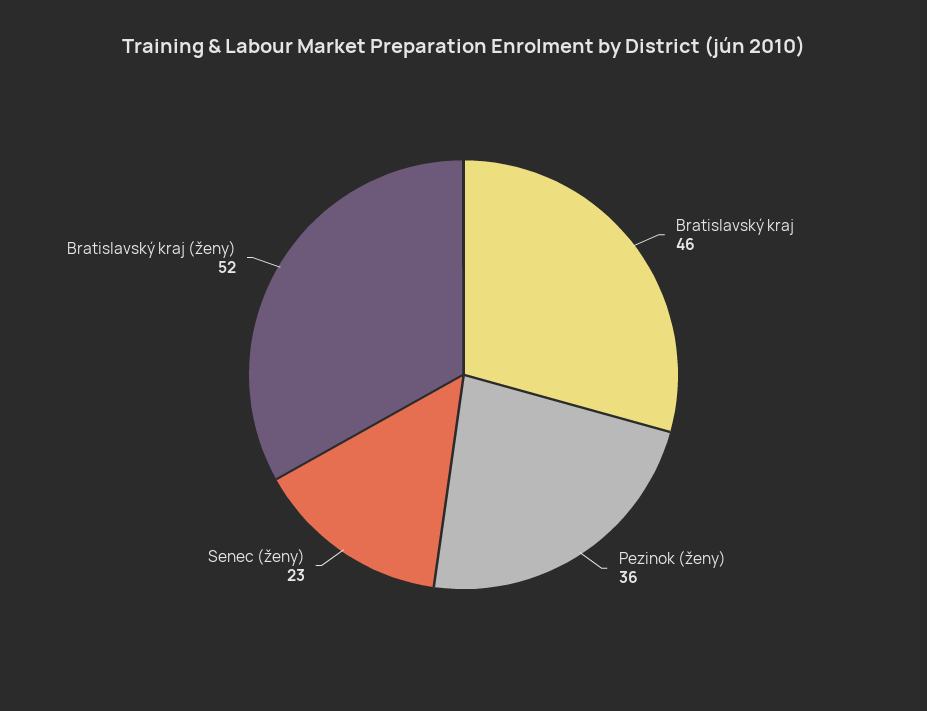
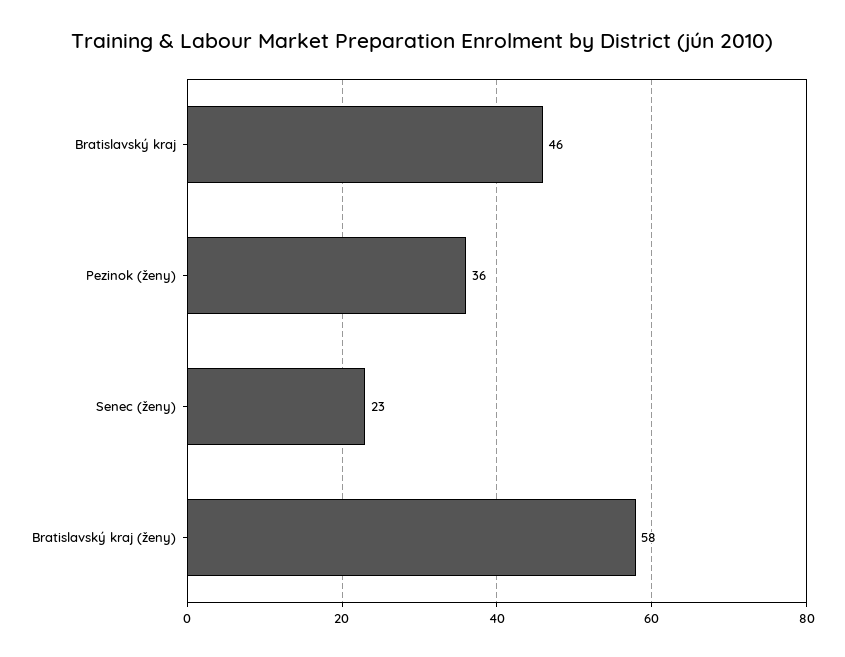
  {
    "Bratislavský kraj": 46,
    "Pezinok (ženy)": 36,
    "Senec (ženy)": 23,
-   "Bratislavský kraj (ženy)": 52
+   "Bratislavský kraj (ženy)": 58
  }

